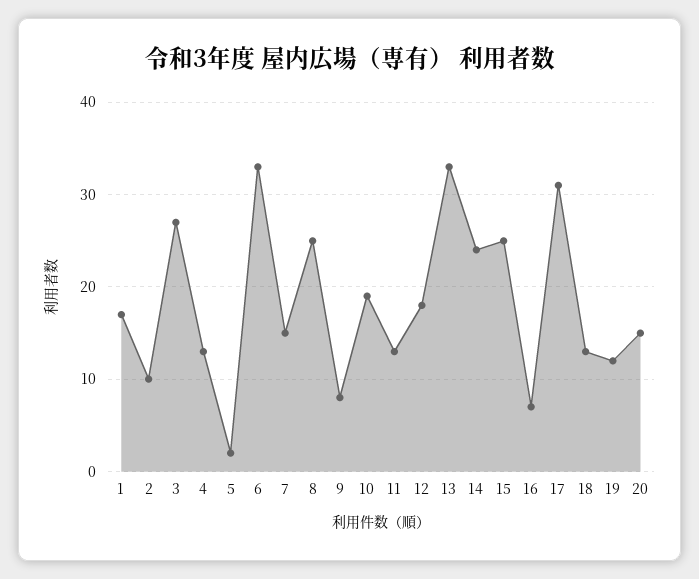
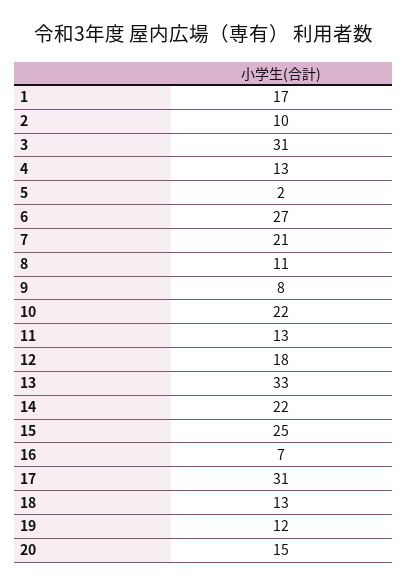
  {
    "1": 17,
    "2": 10,
-   "3": 27,
+   "3": 31,
    "4": 13,
    "5": 2,
-   "6": 33,
+   "6": 27,
-   "7": 15,
+   "7": 21,
-   "8": 25,
+   "8": 11,
    "9": 8,
-   "10": 19,
+   "10": 22,
    "11": 13,
    "12": 18,
    "13": 33,
-   "14": 24,
+   "14": 22,
    "15": 25,
    "16": 7,
    "17": 31,
    "18": 13,
    "19": 12,
    "20": 15
  }

